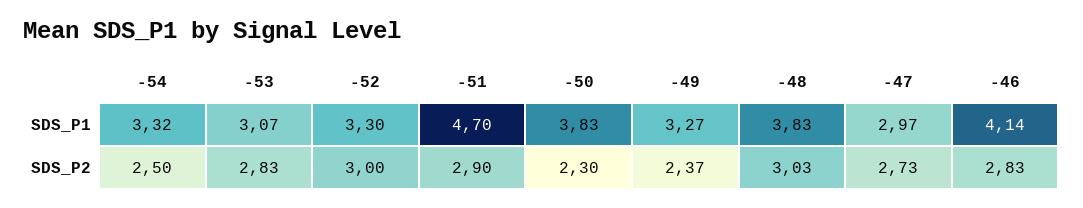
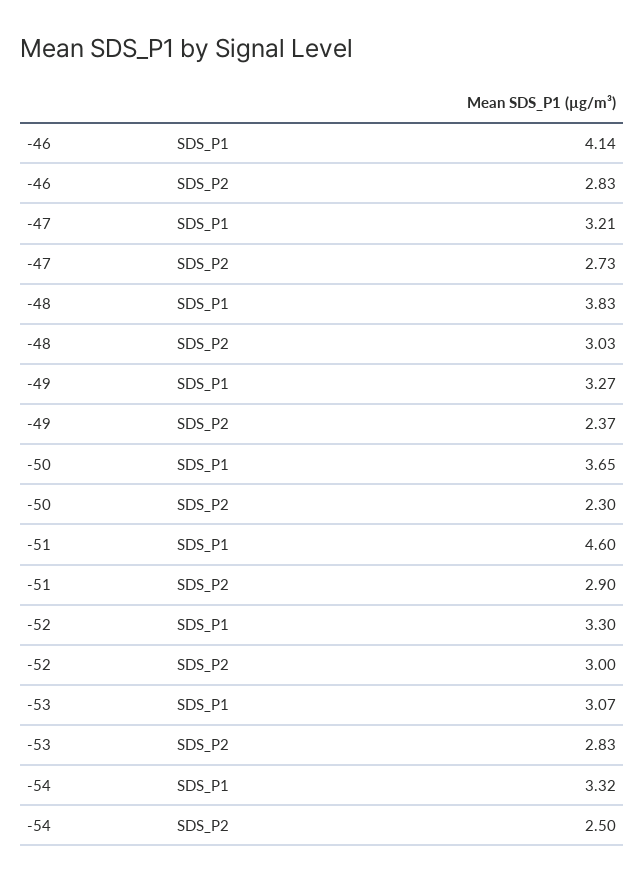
  {
    "-54": {
      "SDS_P1": 3.32,
      "SDS_P2": 2.5
    },
    "-53": {
      "SDS_P1": 3.07,
      "SDS_P2": 2.83
    },
    "-52": {
      "SDS_P1": 3.3,
      "SDS_P2": 3
    },
    "-51": {
-     "SDS_P1": 4.7,
+     "SDS_P1": 4.6,
      "SDS_P2": 2.9
    },
    "-50": {
-     "SDS_P1": 3.83,
+     "SDS_P1": 3.65,
      "SDS_P2": 2.3
    },
    "-49": {
      "SDS_P1": 3.27,
      "SDS_P2": 2.37
    },
    "-48": {
      "SDS_P1": 3.83,
      "SDS_P2": 3.03
    },
    "-47": {
-     "SDS_P1": 2.97,
+     "SDS_P1": 3.21,
      "SDS_P2": 2.73
    },
    "-46": {
      "SDS_P1": 4.14,
      "SDS_P2": 2.83
    }
  }

